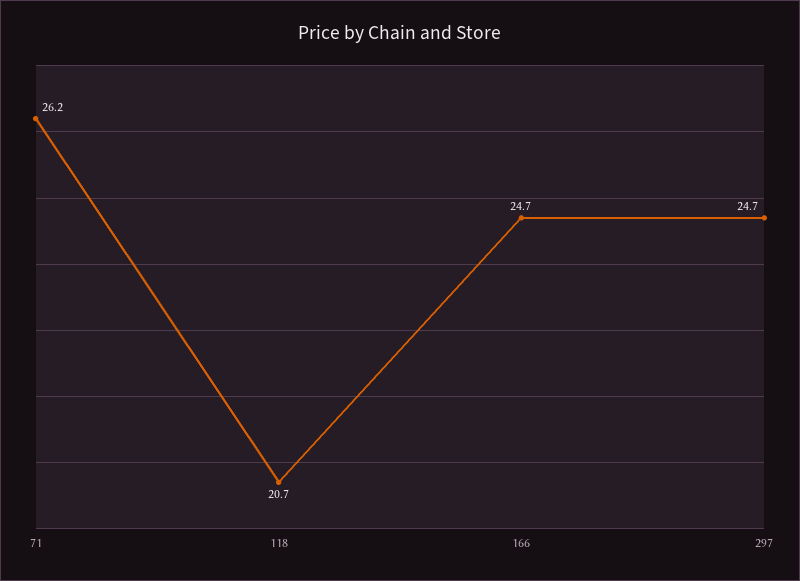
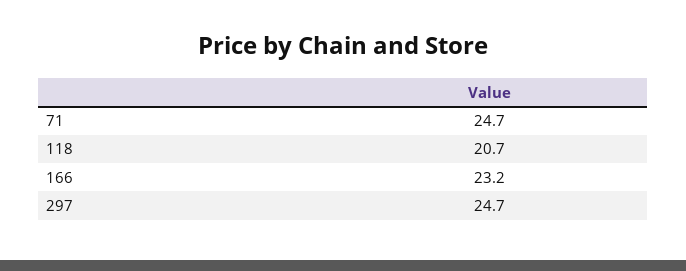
  {
-   "71": 26.2,
+   "71": 24.7,
    "118": 20.7,
-   "166": 24.7,
+   "166": 23.2,
    "297": 24.7
  }

